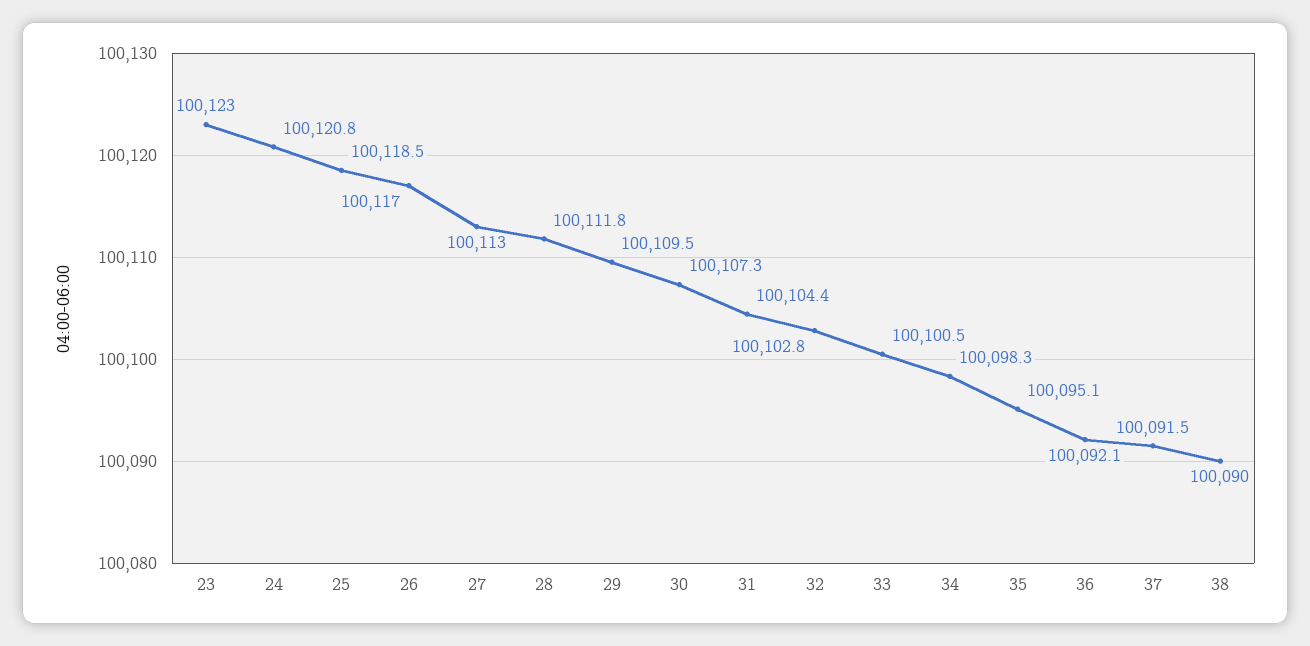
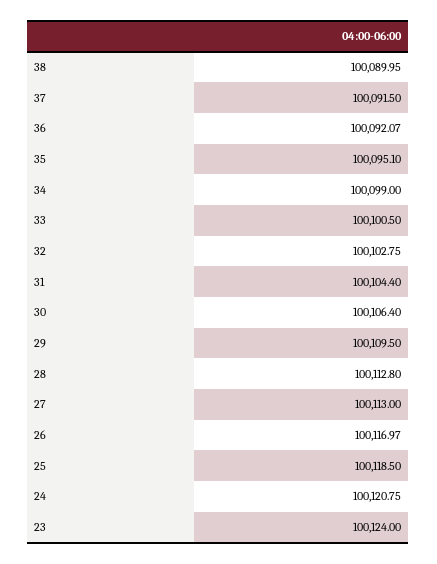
  {
-   "23": 100123,
+   "23": 100124,
    "24": 100120.75,
    "25": 100118.5,
    "26": 100116.97,
    "27": 100113,
-   "28": 100111.8,
+   "28": 100112.8,
    "29": 100109.5,
-   "30": 100107.3,
+   "30": 100106.4,
    "31": 100104.4,
    "32": 100102.75,
    "33": 100100.5,
-   "34": 100098.3,
+   "34": 100099,
    "35": 100095.1,
    "36": 100092.07,
    "37": 100091.5,
    "38": 100089.95
  }

